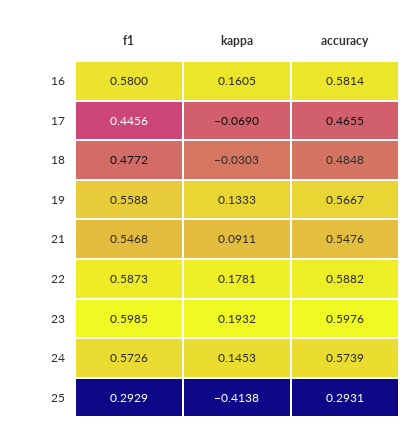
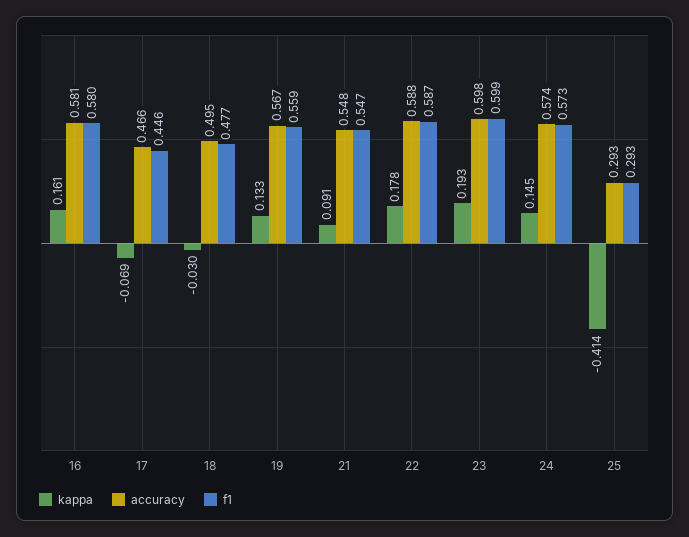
  {
    "f1": {
      "16": 0.58,
      "17": 0.4456,
      "18": 0.4772,
      "19": 0.5588,
      "21": 0.5468,
      "22": 0.5873,
      "23": 0.5985,
      "24": 0.5726,
      "25": 0.2929
    },
    "kappa": {
      "16": 0.1605,
      "17": -0.069,
      "18": -0.0303,
      "19": 0.1333,
      "21": 0.0911,
      "22": 0.1781,
      "23": 0.1932,
      "24": 0.1453,
      "25": -0.4138
    },
    "accuracy": {
      "16": 0.5814,
      "17": 0.4655,
-     "18": 0.4848,
+     "18": 0.495,
      "19": 0.5667,
      "21": 0.5476,
      "22": 0.5882,
      "23": 0.5976,
      "24": 0.5739,
      "25": 0.2931
    }
  }

